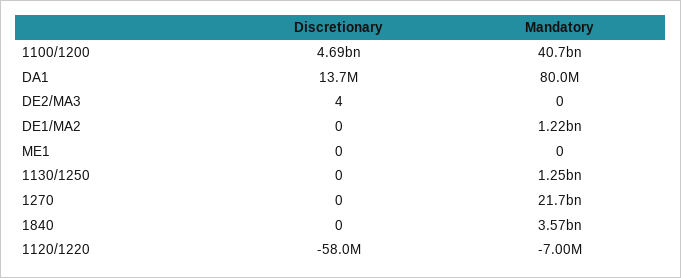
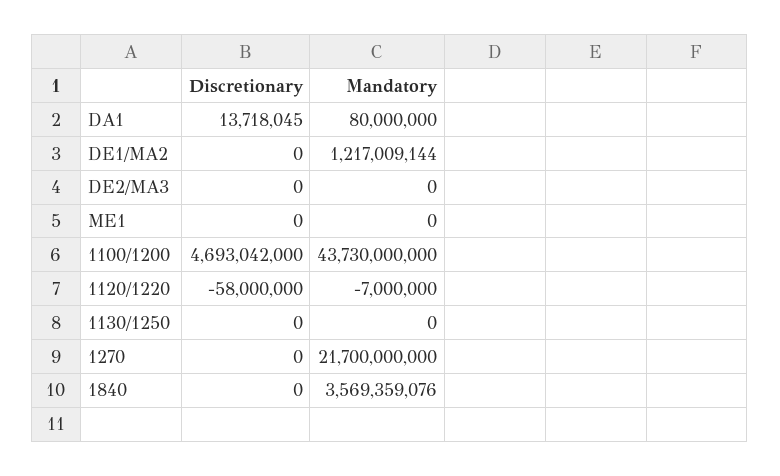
  {
    "Discretionary": {
      "1100/1200": 4693042000,
      "DA1": 13718045,
-     "DE2/MA3": 4,
+     "DE2/MA3": 0,
      "DE1/MA2": 0,
      "ME1": 0,
      "1130/1250": 0,
      "1270": 0,
      "1840": 0,
      "1120/1220": -58000000
    },
    "Mandatory": {
-     "1100/1200": 40700000000,
+     "1100/1200": 43730000000,
      "DA1": 80000000,
      "DE2/MA3": 0,
      "DE1/MA2": 1217009144,
      "ME1": 0,
-     "1130/1250": 1250000000,
+     "1130/1250": 0,
      "1270": 21700000000,
      "1840": 3569359076,
      "1120/1220": -7000000
    }
  }

